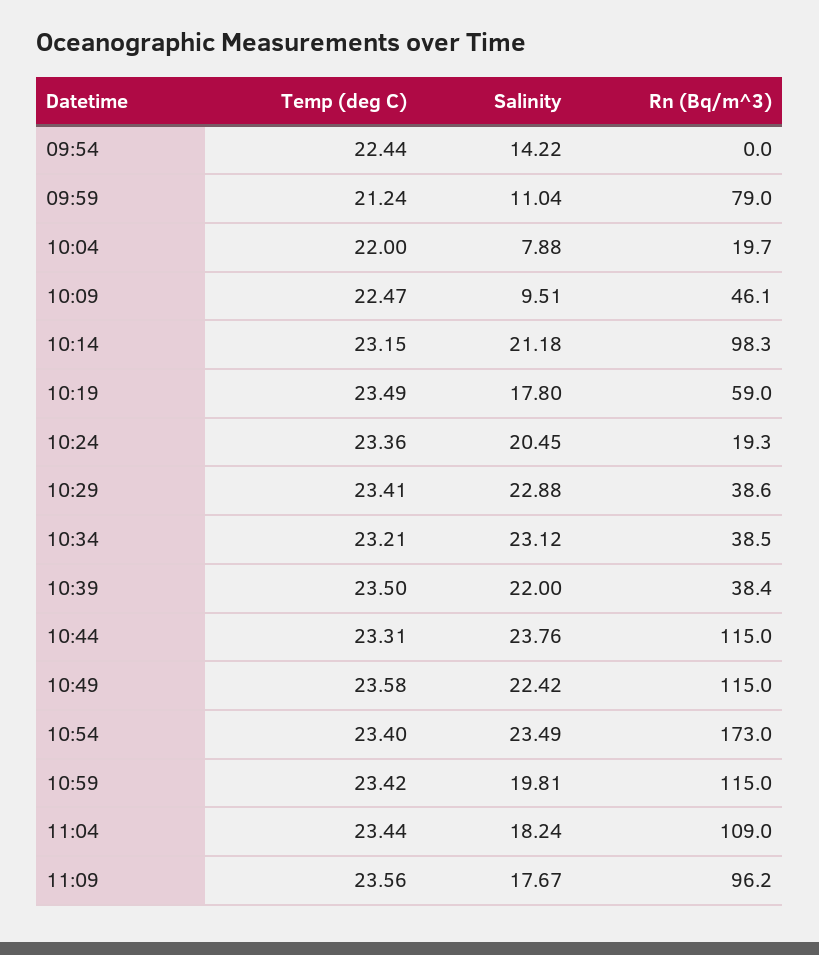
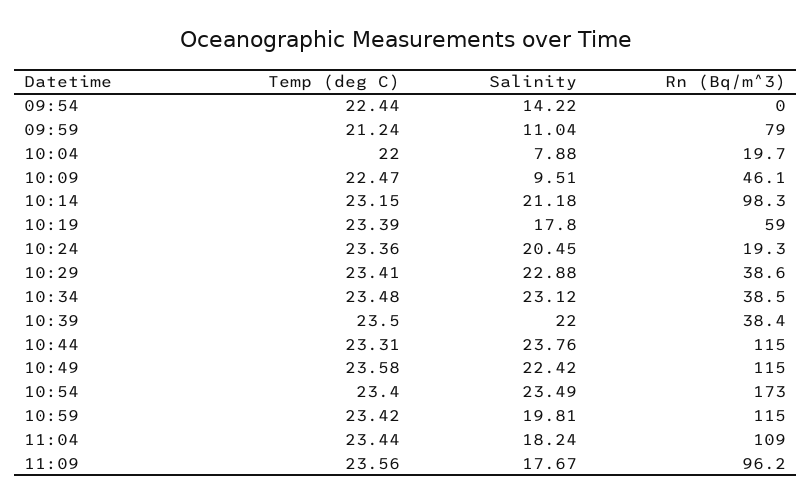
  {
    "Temp (deg C)": {
      "09:54": 22.44,
      "09:59": 21.24,
      "10:04": 22,
      "10:09": 22.47,
      "10:14": 23.15,
-     "10:19": 23.49,
+     "10:19": 23.39,
      "10:24": 23.36,
      "10:29": 23.41,
-     "10:34": 23.21,
+     "10:34": 23.48,
      "10:39": 23.5,
      "10:44": 23.31,
      "10:49": 23.58,
      "10:54": 23.4,
      "10:59": 23.42,
      "11:04": 23.44,
      "11:09": 23.56
    },
    "Salinity": {
      "09:54": 14.22,
      "09:59": 11.04,
      "10:04": 7.88,
      "10:09": 9.51,
      "10:14": 21.18,
      "10:19": 17.8,
      "10:24": 20.45,
      "10:29": 22.88,
      "10:34": 23.12,
      "10:39": 22,
      "10:44": 23.76,
      "10:49": 22.42,
      "10:54": 23.49,
      "10:59": 19.81,
      "11:04": 18.24,
      "11:09": 17.67
    },
    "Rn (Bq/m^3)": {
      "09:54": 0,
      "09:59": 79,
      "10:04": 19.7,
      "10:09": 46.1,
      "10:14": 98.3,
      "10:19": 59,
      "10:24": 19.3,
      "10:29": 38.6,
      "10:34": 38.5,
      "10:39": 38.4,
      "10:44": 115,
      "10:49": 115,
      "10:54": 173,
      "10:59": 115,
      "11:04": 109,
      "11:09": 96.2
    }
  }

